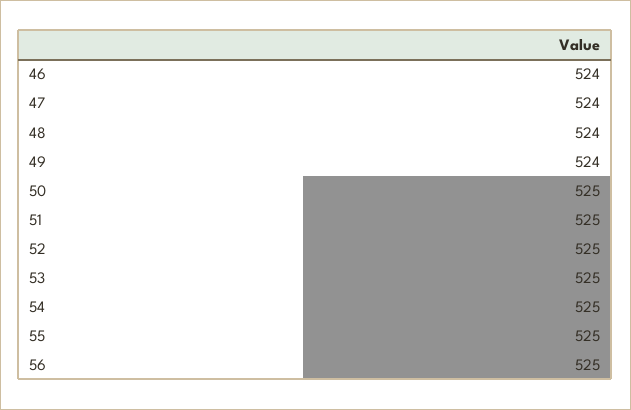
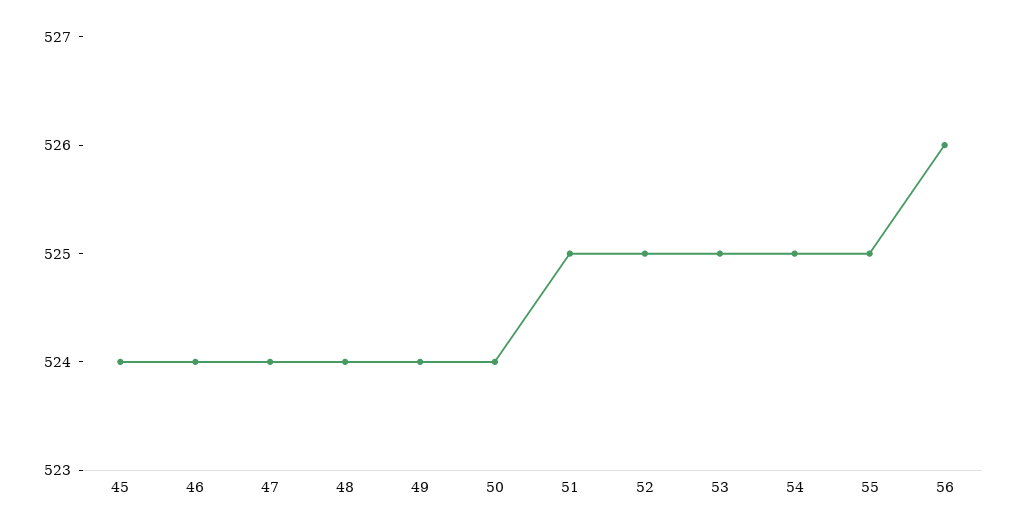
  {
    "46": 524,
    "47": 524,
    "48": 524,
    "49": 524,
-   "50": 525,
+   "50": 524,
    "51": 525,
    "52": 525,
    "53": 525,
    "54": 525,
    "55": 525,
-   "56": 525
+   "56": 526,
+   "45": 524
  }

